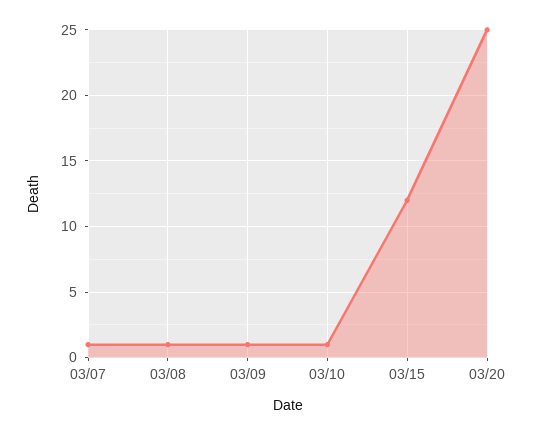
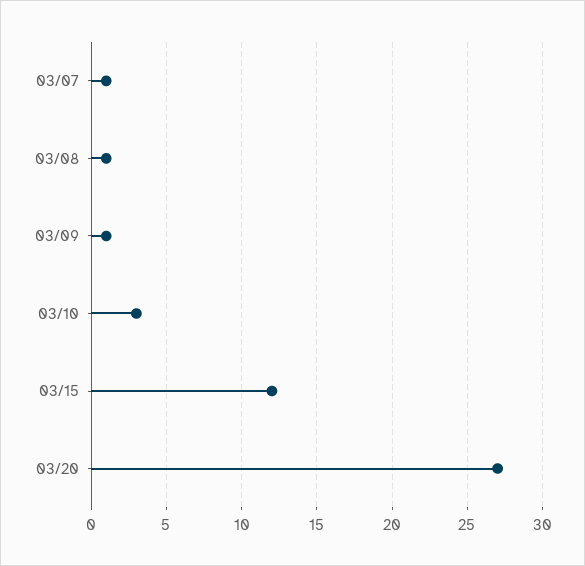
  {
    "03/07": 1,
    "03/08": 1,
    "03/09": 1,
-   "03/10": 1,
+   "03/10": 3,
    "03/15": 12,
-   "03/20": 25
+   "03/20": 27
  }

